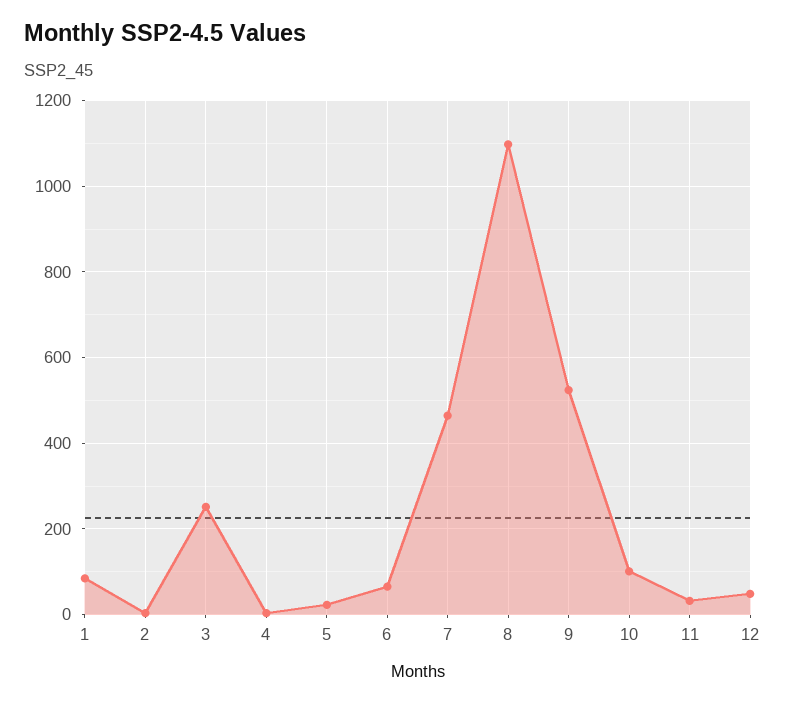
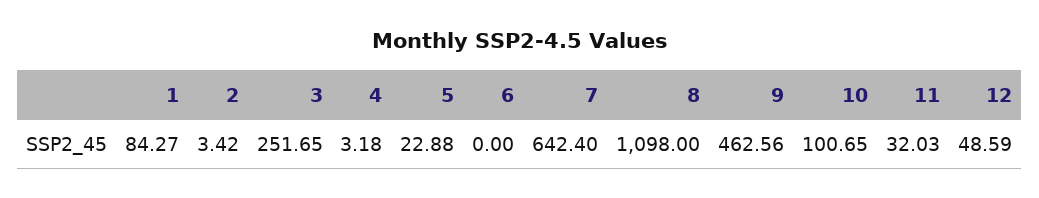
  {
    "1": 84.27,
    "2": 3.42,
    "3": 251.65,
    "4": 3.18,
    "5": 22.88,
-   "6": 60,
+   "6": 0,
-   "7": 460,
+   "7": 642.4,
    "8": 1098,
-   "9": 520,
+   "9": 462.56,
    "10": 100.65,
    "11": 32.03,
    "12": 48.59
  }

